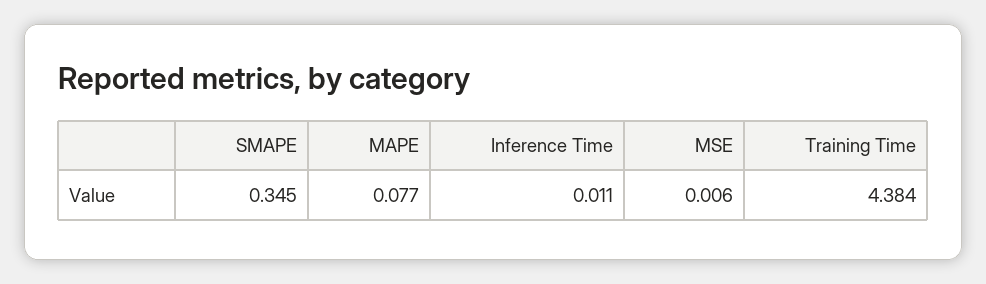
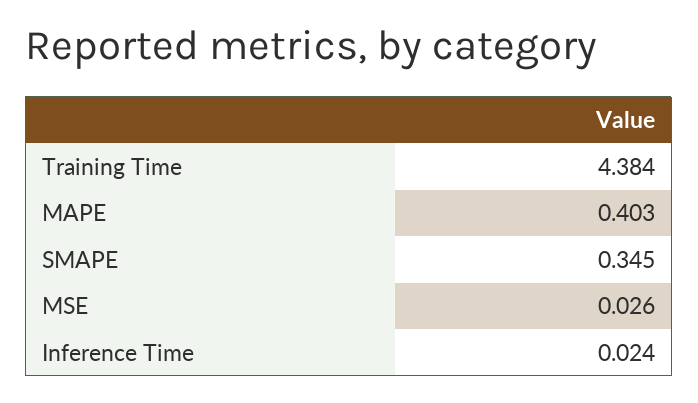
  {
    "SMAPE": 0.345,
-   "MAPE": 0.077,
+   "MAPE": 0.403,
-   "Inference Time": 0.011,
+   "Inference Time": 0.024,
-   "MSE": 0.006,
+   "MSE": 0.026,
    "Training Time": 4.384
  }

